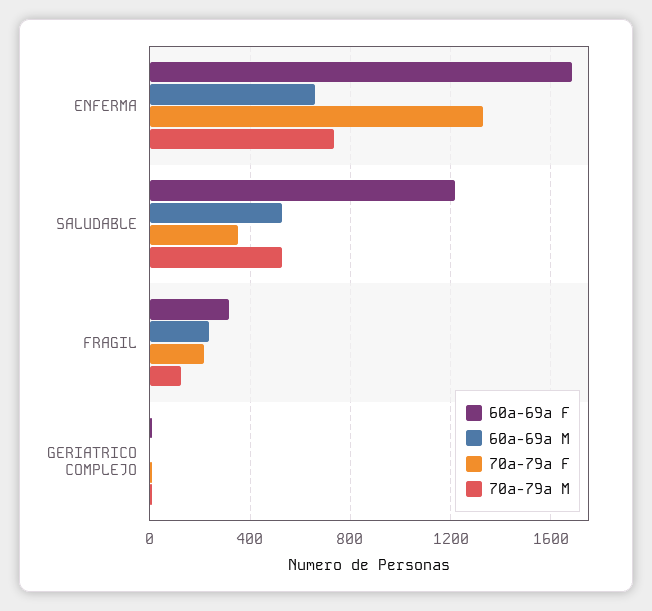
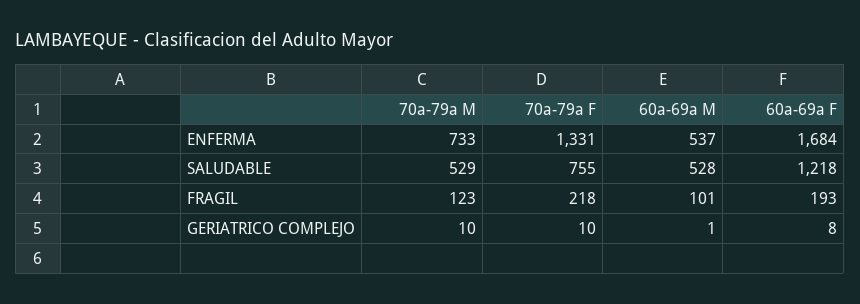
  {
    "60a-69a F": {
      "ENFERMA": 1684,
      "SALUDABLE": 1218,
-     "FRAGIL": 300,
+     "FRAGIL": 193,
      "GERIATRICO COMPLEJO": 8
    },
    "60a-69a M": {
-     "ENFERMA": 650,
+     "ENFERMA": 537,
      "SALUDABLE": 528,
-     "FRAGIL": 250,
+     "FRAGIL": 101,
      "GERIATRICO COMPLEJO": 1
    },
    "70a-79a F": {
      "ENFERMA": 1331,
-     "SALUDABLE": 350,
+     "SALUDABLE": 755,
      "FRAGIL": 218,
      "GERIATRICO COMPLEJO": 10
    },
    "70a-79a M": {
      "ENFERMA": 733,
      "SALUDABLE": 529,
      "FRAGIL": 123,
      "GERIATRICO COMPLEJO": 10
    }
  }

